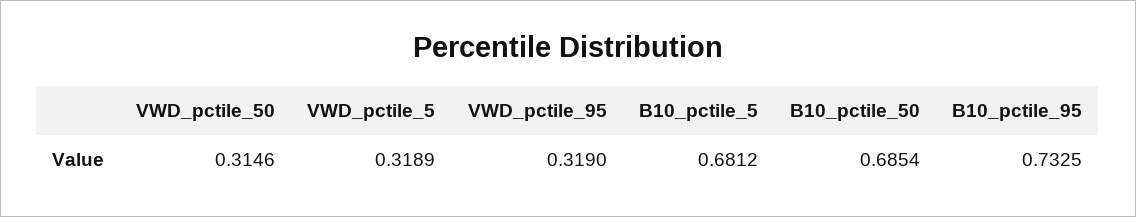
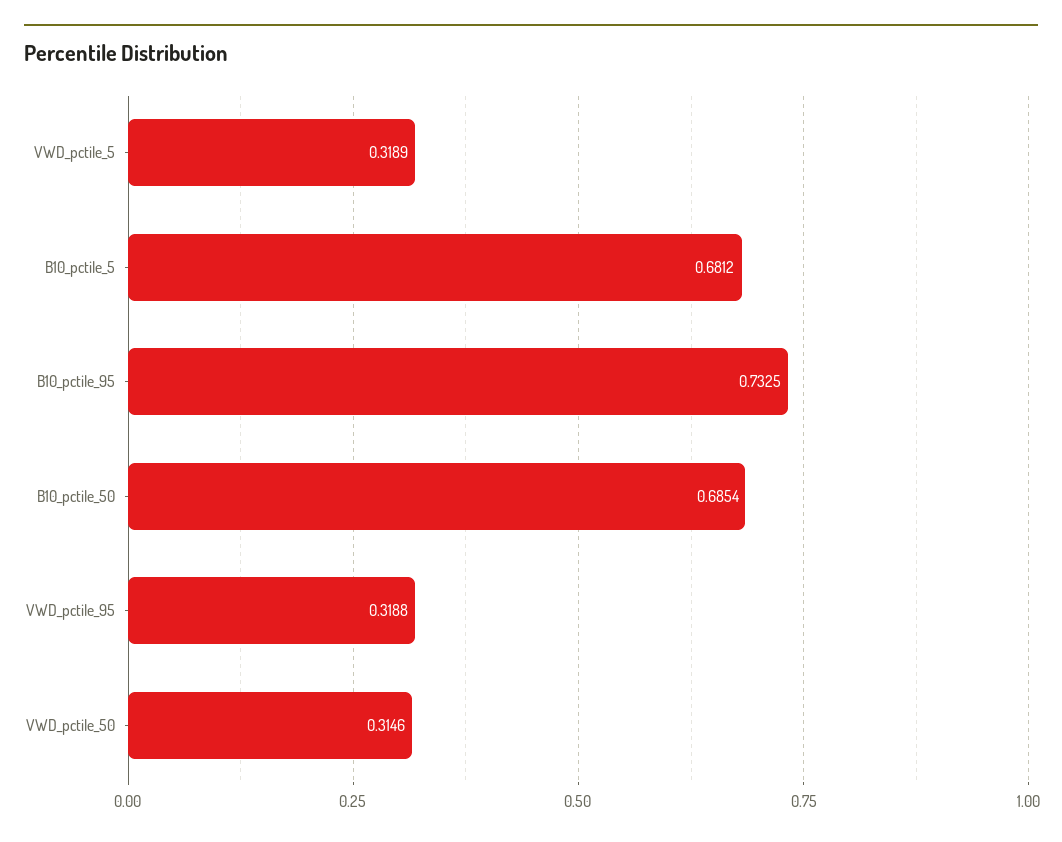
  {
    "VWD_pctile_50": 0.3146,
    "VWD_pctile_5": 0.3189,
-   "VWD_pctile_95": 0.319,
+   "VWD_pctile_95": 0.3188,
    "B10_pctile_5": 0.6812,
    "B10_pctile_50": 0.6854,
    "B10_pctile_95": 0.7325
  }

